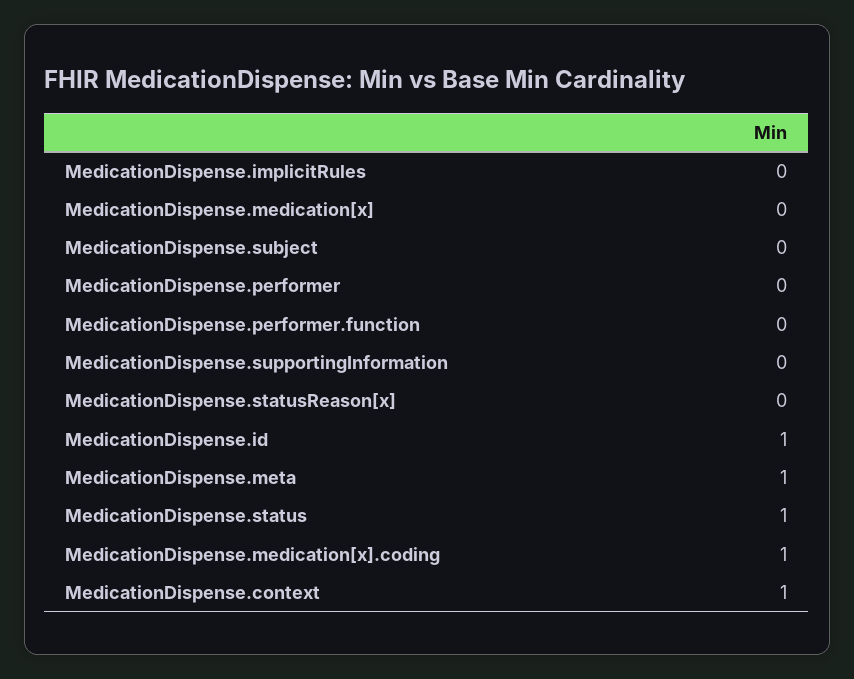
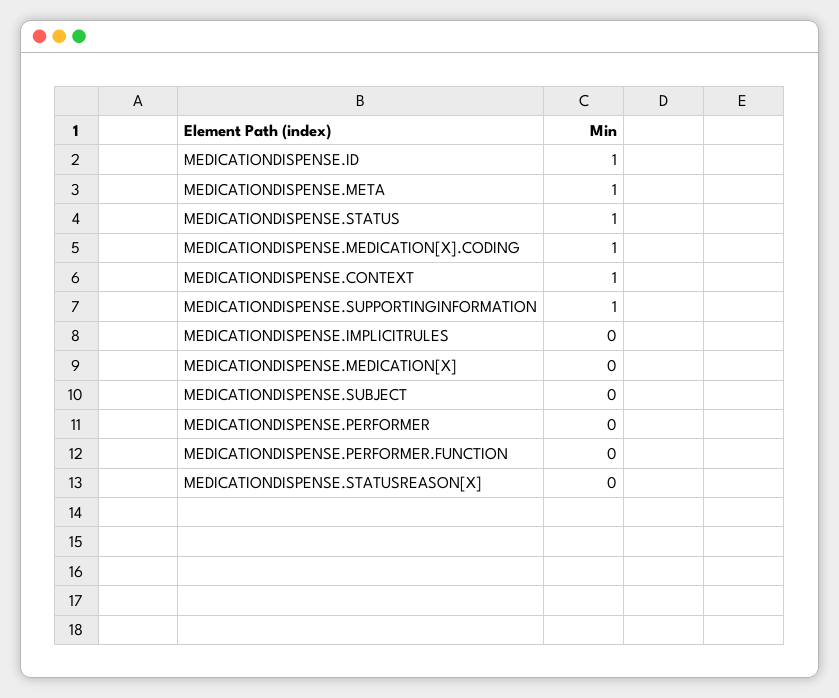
  {
    "MedicationDispense.implicitRules": 0,
    "MedicationDispense.medication[x]": 0,
    "MedicationDispense.subject": 0,
    "MedicationDispense.performer": 0,
    "MedicationDispense.performer.function": 0,
-   "MedicationDispense.supportingInformation": 0,
+   "MedicationDispense.supportingInformation": 1,
    "MedicationDispense.statusReason[x]": 0,
    "MedicationDispense.id": 1,
    "MedicationDispense.meta": 1,
    "MedicationDispense.status": 1,
    "MedicationDispense.medication[x].coding": 1,
    "MedicationDispense.context": 1
  }

